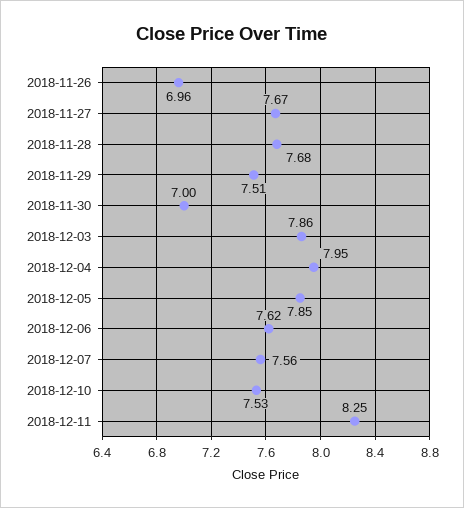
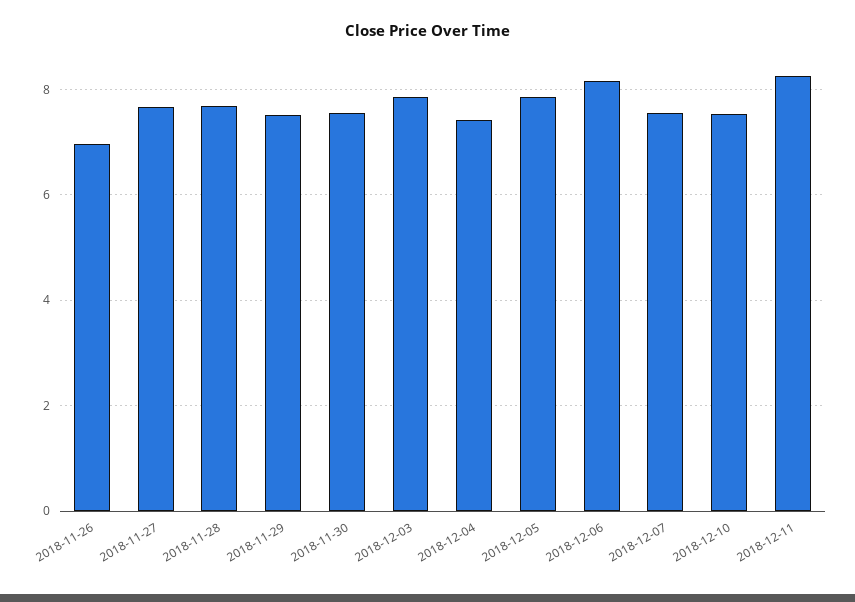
  {
    "2018-11-26": 6.96,
    "2018-11-27": 7.67,
    "2018-11-28": 7.68,
    "2018-11-29": 7.51,
-   "2018-11-30": 7,
+   "2018-11-30": 7.6,
    "2018-12-03": 7.86,
-   "2018-12-04": 7.95,
+   "2018-12-04": 7.4,
    "2018-12-05": 7.85,
-   "2018-12-06": 7.62,
+   "2018-12-06": 8.2,
    "2018-12-07": 7.56,
    "2018-12-10": 7.53,
    "2018-12-11": 8.25
  }

